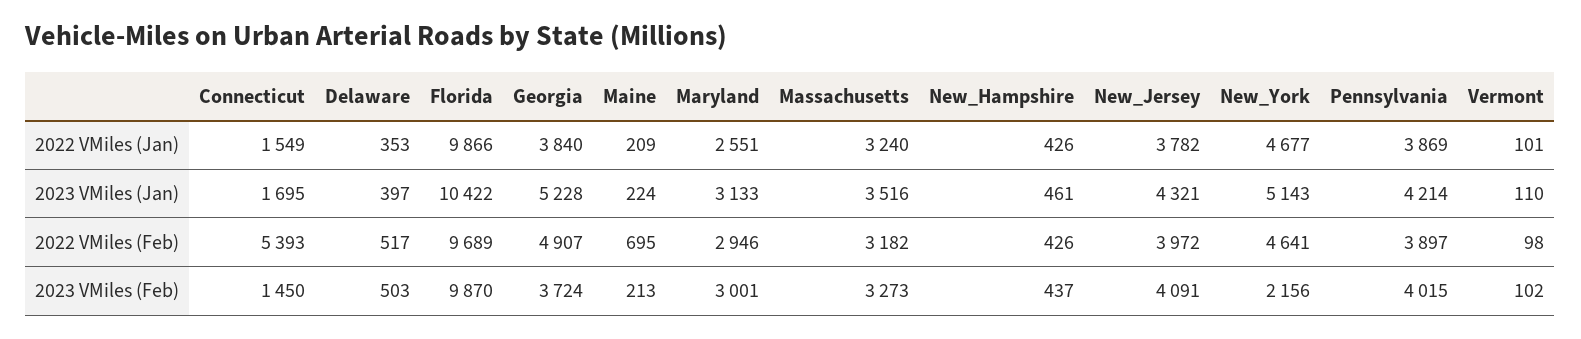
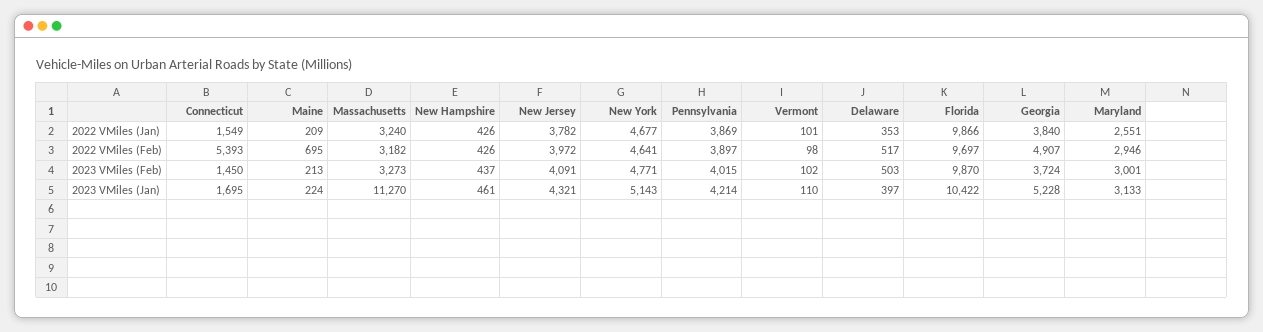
  {
    "Connecticut": {
      "2022 VMiles (Jan)": 1549,
      "2023 VMiles (Jan)": 1695,
      "2022 VMiles (Feb)": 5393,
      "2023 VMiles (Feb)": 1450
    },
    "Delaware": {
      "2022 VMiles (Jan)": 353,
      "2023 VMiles (Jan)": 397,
      "2022 VMiles (Feb)": 517,
      "2023 VMiles (Feb)": 503
    },
    "Florida": {
      "2022 VMiles (Jan)": 9866,
      "2023 VMiles (Jan)": 10422,
-     "2022 VMiles (Feb)": 9689,
+     "2022 VMiles (Feb)": 9697,
      "2023 VMiles (Feb)": 9870
    },
    "Georgia": {
      "2022 VMiles (Jan)": 3840,
      "2023 VMiles (Jan)": 5228,
      "2022 VMiles (Feb)": 4907,
      "2023 VMiles (Feb)": 3724
    },
    "Maine": {
      "2022 VMiles (Jan)": 209,
      "2023 VMiles (Jan)": 224,
      "2022 VMiles (Feb)": 695,
      "2023 VMiles (Feb)": 213
    },
    "Maryland": {
      "2022 VMiles (Jan)": 2551,
      "2023 VMiles (Jan)": 3133,
      "2022 VMiles (Feb)": 2946,
      "2023 VMiles (Feb)": 3001
    },
    "Massachusetts": {
      "2022 VMiles (Jan)": 3240,
-     "2023 VMiles (Jan)": 3516,
+     "2023 VMiles (Jan)": 11270,
      "2022 VMiles (Feb)": 3182,
      "2023 VMiles (Feb)": 3273
    },
    "New_Hampshire": {
      "2022 VMiles (Jan)": 426,
      "2023 VMiles (Jan)": 461,
      "2022 VMiles (Feb)": 426,
      "2023 VMiles (Feb)": 437
    },
    "New_Jersey": {
      "2022 VMiles (Jan)": 3782,
      "2023 VMiles (Jan)": 4321,
      "2022 VMiles (Feb)": 3972,
      "2023 VMiles (Feb)": 4091
    },
    "New_York": {
      "2022 VMiles (Jan)": 4677,
      "2023 VMiles (Jan)": 5143,
      "2022 VMiles (Feb)": 4641,
-     "2023 VMiles (Feb)": 2156
+     "2023 VMiles (Feb)": 4771
    },
    "Pennsylvania": {
      "2022 VMiles (Jan)": 3869,
      "2023 VMiles (Jan)": 4214,
      "2022 VMiles (Feb)": 3897,
      "2023 VMiles (Feb)": 4015
    },
    "Vermont": {
      "2022 VMiles (Jan)": 101,
      "2023 VMiles (Jan)": 110,
      "2022 VMiles (Feb)": 98,
      "2023 VMiles (Feb)": 102
    }
  }

